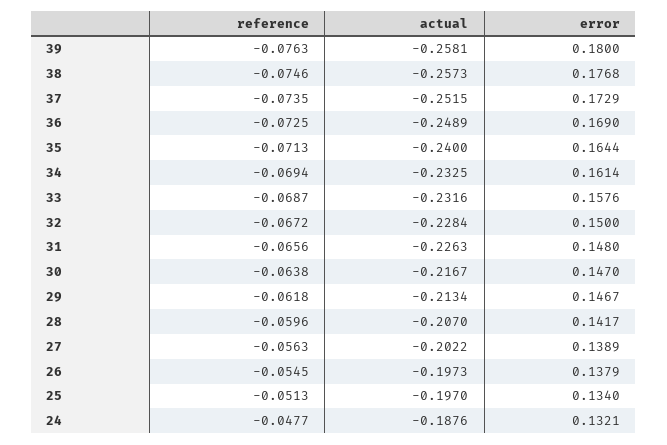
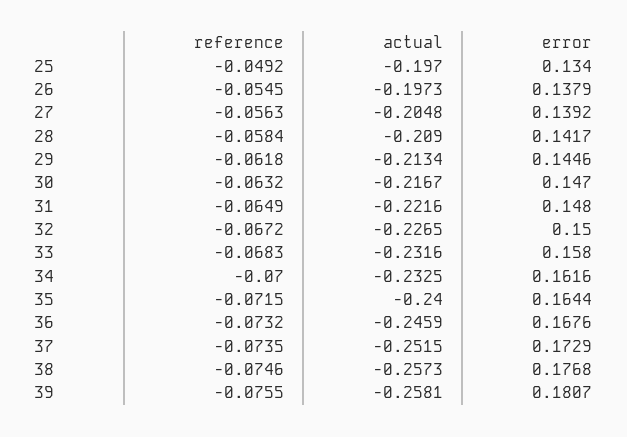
  {
    "reference": {
-     "39": -0.0763,
+     "39": -0.0755,
      "38": -0.0746,
      "37": -0.0735,
-     "36": -0.0725,
+     "36": -0.0732,
-     "35": -0.0713,
+     "35": -0.0715,
-     "34": -0.0694,
+     "34": -0.07,
-     "33": -0.0687,
+     "33": -0.0683,
      "32": -0.0672,
-     "31": -0.0656,
+     "31": -0.0649,
-     "30": -0.0638,
+     "30": -0.0632,
      "29": -0.0618,
-     "28": -0.0596,
+     "28": -0.0584,
      "27": -0.0563,
      "26": -0.0545,
-     "25": -0.0513,
+     "25": -0.0492
-     "24": -0.0477
    },
    "actual": {
      "39": -0.2581,
      "38": -0.2573,
      "37": -0.2515,
-     "36": -0.2489,
+     "36": -0.2459,
      "35": -0.24,
      "34": -0.2325,
      "33": -0.2316,
-     "32": -0.2284,
+     "32": -0.2265,
-     "31": -0.2263,
+     "31": -0.2216,
      "30": -0.2167,
      "29": -0.2134,
-     "28": -0.207,
+     "28": -0.209,
-     "27": -0.2022,
+     "27": -0.2048,
      "26": -0.1973,
-     "25": -0.197,
+     "25": -0.197
-     "24": -0.1876
    },
    "error": {
-     "39": 0.18,
+     "39": 0.1807,
      "38": 0.1768,
      "37": 0.1729,
-     "36": 0.169,
+     "36": 0.1676,
      "35": 0.1644,
-     "34": 0.1614,
+     "34": 0.1616,
-     "33": 0.1576,
+     "33": 0.158,
      "32": 0.15,
      "31": 0.148,
      "30": 0.147,
-     "29": 0.1467,
+     "29": 0.1446,
      "28": 0.1417,
-     "27": 0.1389,
+     "27": 0.1392,
      "26": 0.1379,
-     "25": 0.134,
+     "25": 0.134
-     "24": 0.1321
    }
  }

